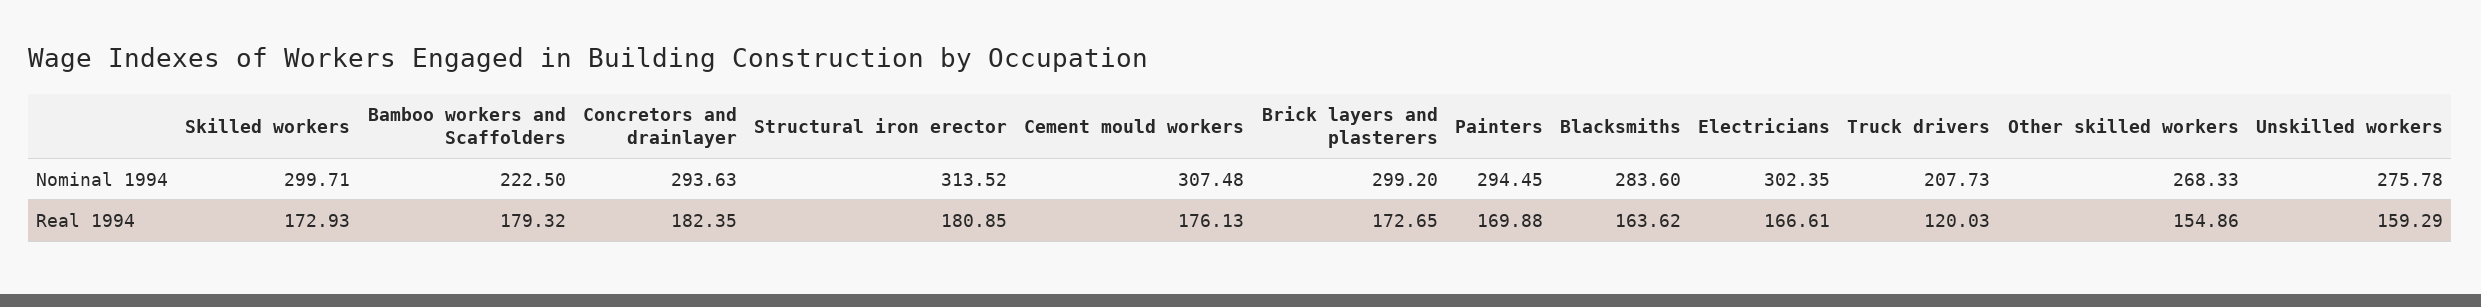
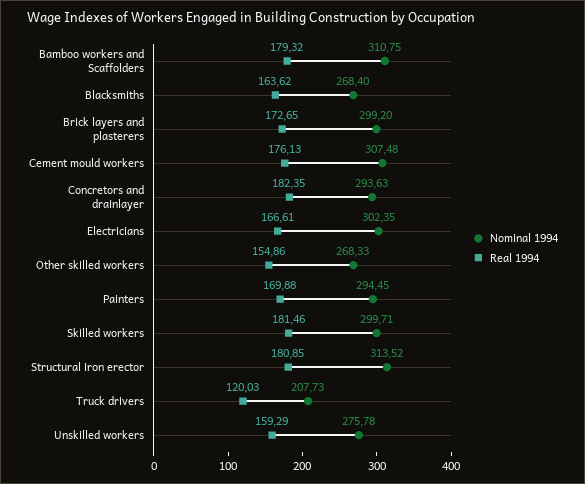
  {
    "Nominal 1994": {
      "Skilled workers": 299.71,
-     "Bamboo workers and Scaffolders": 222.5,
+     "Bamboo workers and Scaffolders": 310.75,
      "Concretors and drainlayer": 293.63,
      "Structural iron erector": 313.52,
      "Cement mould workers": 307.48,
      "Brick layers and plasterers": 299.2,
      "Painters": 294.45,
-     "Blacksmiths": 283.6,
+     "Blacksmiths": 268.4,
      "Electricians": 302.35,
      "Truck drivers": 207.73,
      "Other skilled workers": 268.33,
      "Unskilled workers": 275.78
    },
    "Real 1994": {
-     "Skilled workers": 172.93,
+     "Skilled workers": 181.46,
      "Bamboo workers and Scaffolders": 179.32,
      "Concretors and drainlayer": 182.35,
      "Structural iron erector": 180.85,
      "Cement mould workers": 176.13,
      "Brick layers and plasterers": 172.65,
      "Painters": 169.88,
      "Blacksmiths": 163.62,
      "Electricians": 166.61,
      "Truck drivers": 120.03,
      "Other skilled workers": 154.86,
      "Unskilled workers": 159.29
    }
  }

